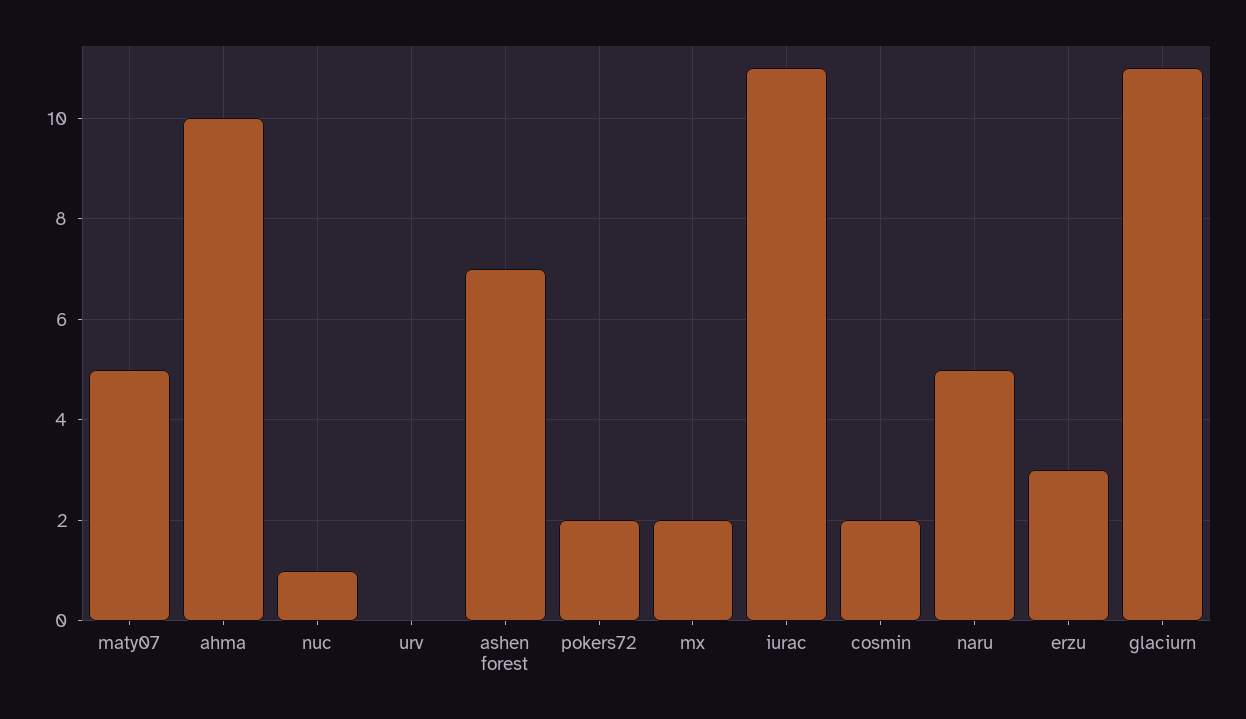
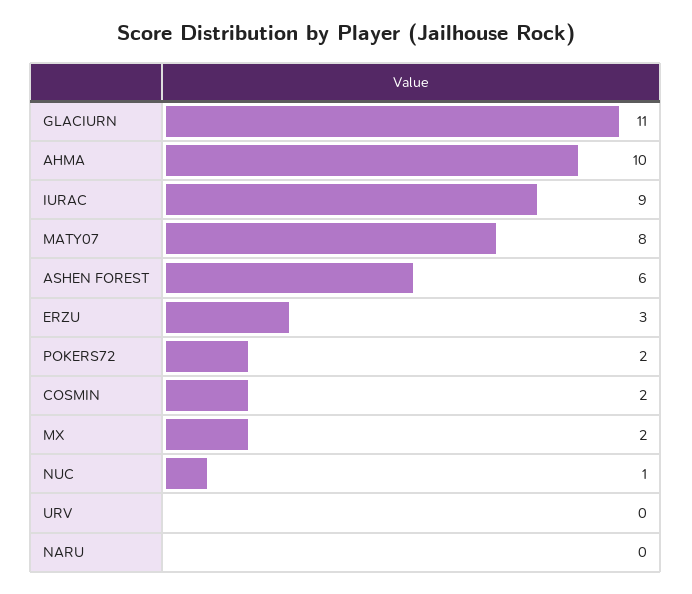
  {
-   "maty07": 5,
+   "maty07": 8,
    "ahma": 10,
    "nuc": 1,
    "urv": 0,
-   "ashen forest": 7,
+   "ashen forest": 6,
    "pokers72": 2,
    "mx": 2,
-   "iurac": 11,
+   "iurac": 9,
    "cosmin": 2,
-   "naru": 5,
+   "naru": 0,
    "erzu": 3,
    "glaciurn": 11
  }

